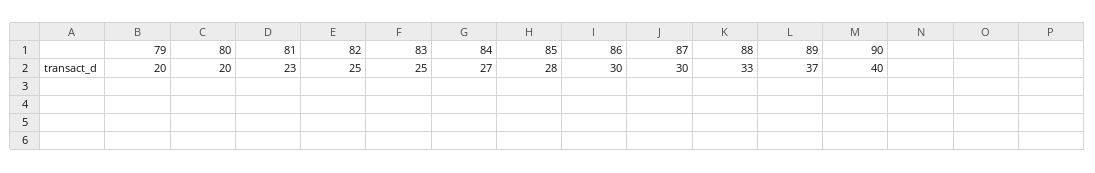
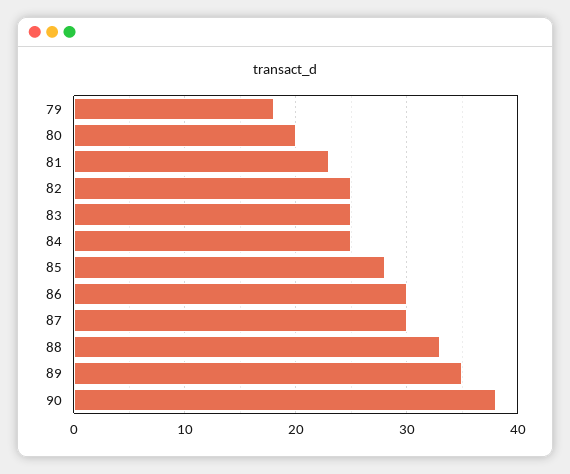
  {
-   "79": 20,
+   "79": 18,
    "80": 20,
    "81": 23,
    "82": 25,
    "83": 25,
-   "84": 27,
+   "84": 25,
    "85": 28,
    "86": 30,
    "87": 30,
    "88": 33,
-   "89": 37,
+   "89": 35,
-   "90": 40
+   "90": 38
  }

